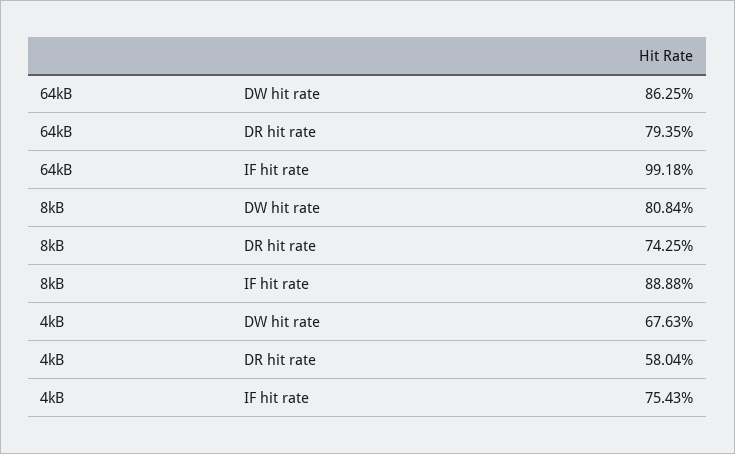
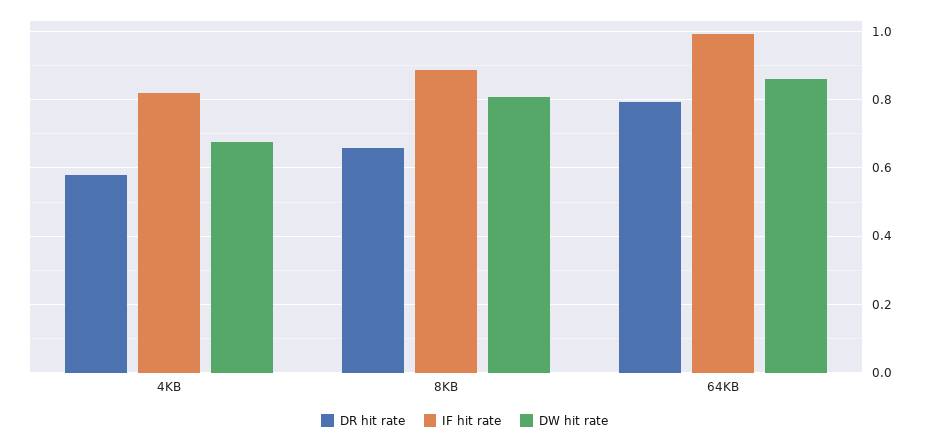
  {
    "DW hit rate": {
      "64kB": 0.8625,
      "8kB": 0.8084,
      "4kB": 0.6763
    },
    "DR hit rate": {
      "64kB": 0.7935,
-     "8kB": 0.7425,
+     "8kB": 0.66,
      "4kB": 0.5804
    },
    "IF hit rate": {
      "64kB": 0.9918,
      "8kB": 0.8888,
-     "4kB": 0.7543
+     "4kB": 0.82
    }
  }

